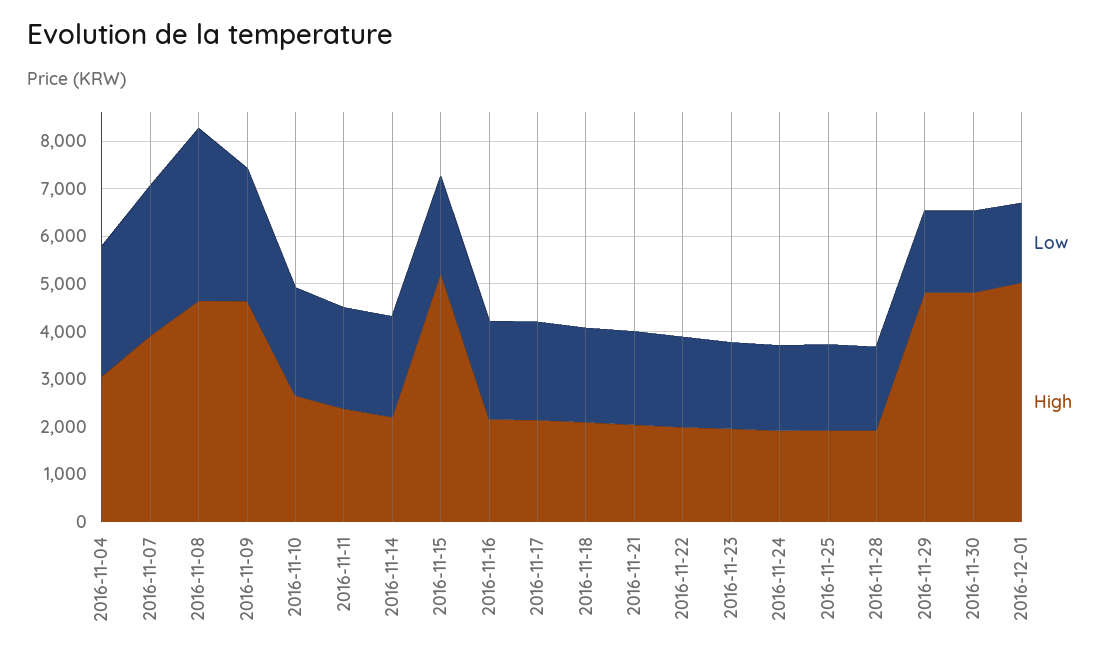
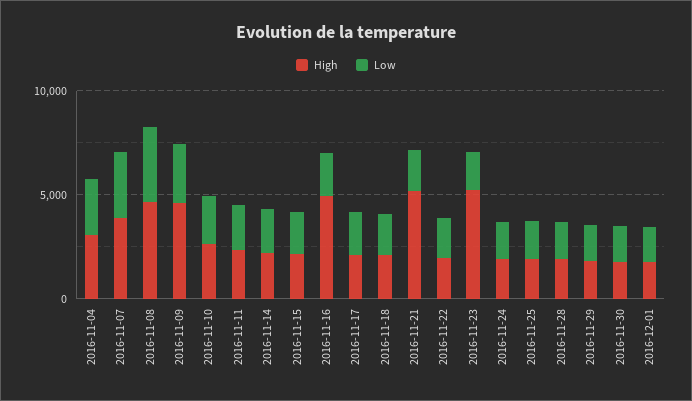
  {
    "Low": {
      "2016-11-04": 2800,
      "2016-11-07": 3200,
      "2016-11-08": 3600,
      "2016-11-09": 2800,
      "2016-11-10": 2200,
      "2016-11-11": 2200,
      "2016-11-14": 2200,
      "2016-11-15": 2000,
      "2016-11-16": 2000,
      "2016-11-17": 2000,
      "2016-11-18": 2000,
      "2016-11-21": 2000,
      "2016-11-22": 2000,
      "2016-11-23": 1800,
      "2016-11-24": 1800,
      "2016-11-25": 1800,
      "2016-11-28": 1800,
      "2016-11-29": 1800,
      "2016-11-30": 1800,
      "2016-12-01": 1600
    },
    "High": {
      "2016-11-04": 3000,
      "2016-11-07": 4000,
      "2016-11-08": 4600,
      "2016-11-09": 4600,
      "2016-11-10": 2600,
      "2016-11-11": 2400,
      "2016-11-14": 2200,
-     "2016-11-15": 5200,
+     "2016-11-15": 2000,
-     "2016-11-16": 2200,
+     "2016-11-16": 5000,
      "2016-11-17": 2200,
      "2016-11-18": 2000,
-     "2016-11-21": 2000,
+     "2016-11-21": 5000,
      "2016-11-22": 2000,
-     "2016-11-23": 2000,
+     "2016-11-23": 5000,
      "2016-11-24": 2000,
      "2016-11-25": 2000,
      "2016-11-28": 2000,
-     "2016-11-29": 4800,
+     "2016-11-29": 2000,
-     "2016-11-30": 4800,
+     "2016-11-30": 2000,
-     "2016-12-01": 5000
+     "2016-12-01": 2000
    }
  }

